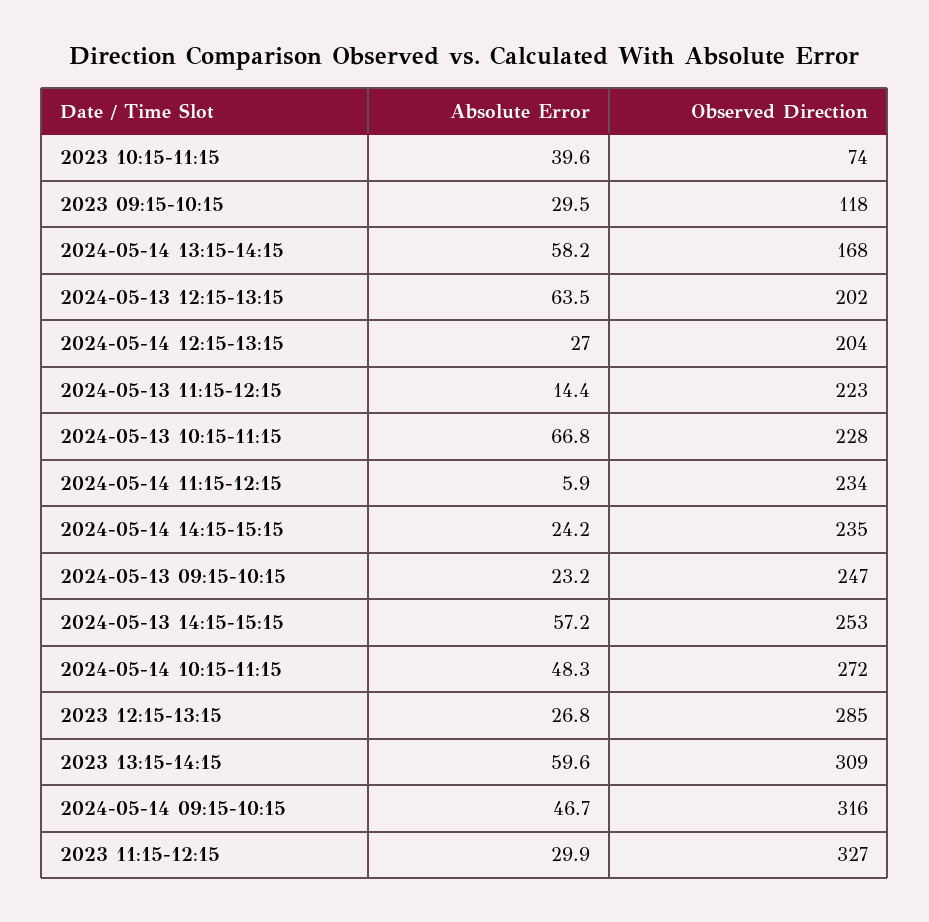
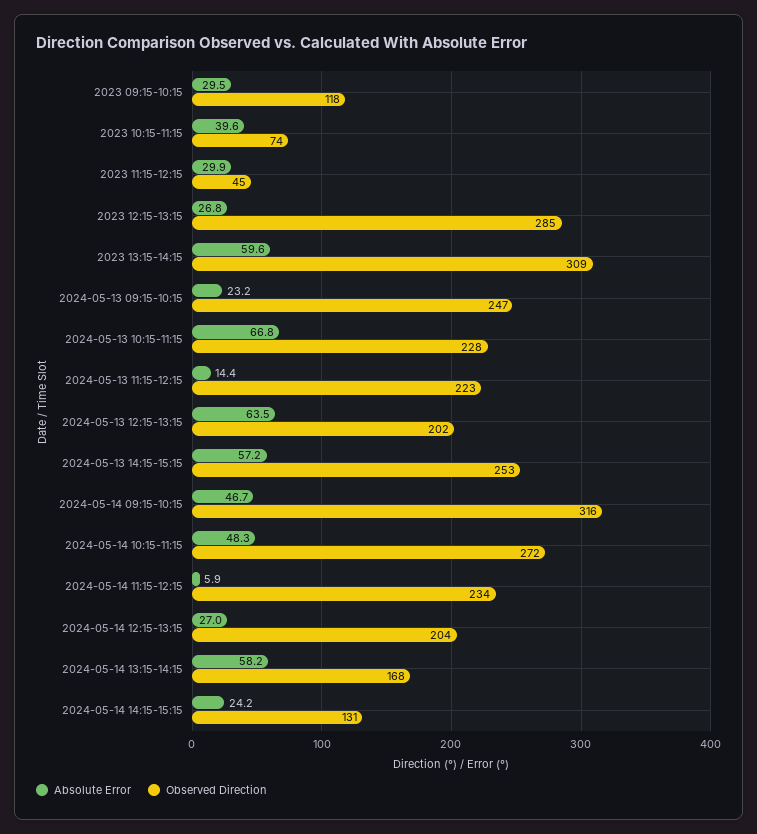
  {
    "Absolute Error": {
      "2023 10:15-11:15": 39.6,
      "2023 09:15-10:15": 29.5,
      "2024-05-14 13:15-14:15": 58.2,
      "2024-05-13 12:15-13:15": 63.5,
      "2024-05-14 12:15-13:15": 27,
      "2024-05-13 11:15-12:15": 14.4,
      "2024-05-13 10:15-11:15": 66.8,
      "2024-05-14 11:15-12:15": 5.9,
      "2024-05-14 14:15-15:15": 24.2,
      "2024-05-13 09:15-10:15": 23.2,
      "2024-05-13 14:15-15:15": 57.2,
      "2024-05-14 10:15-11:15": 48.3,
      "2023 12:15-13:15": 26.8,
      "2023 13:15-14:15": 59.6,
      "2024-05-14 09:15-10:15": 46.7,
      "2023 11:15-12:15": 29.9
    },
    "Observed Direction": {
      "2023 10:15-11:15": 74,
      "2023 09:15-10:15": 118,
      "2024-05-14 13:15-14:15": 168,
      "2024-05-13 12:15-13:15": 202,
      "2024-05-14 12:15-13:15": 204,
      "2024-05-13 11:15-12:15": 223,
      "2024-05-13 10:15-11:15": 228,
      "2024-05-14 11:15-12:15": 234,
-     "2024-05-14 14:15-15:15": 235,
+     "2024-05-14 14:15-15:15": 131,
      "2024-05-13 09:15-10:15": 247,
      "2024-05-13 14:15-15:15": 253,
      "2024-05-14 10:15-11:15": 272,
      "2023 12:15-13:15": 285,
      "2023 13:15-14:15": 309,
      "2024-05-14 09:15-10:15": 316,
-     "2023 11:15-12:15": 327
+     "2023 11:15-12:15": 45
    }
  }

